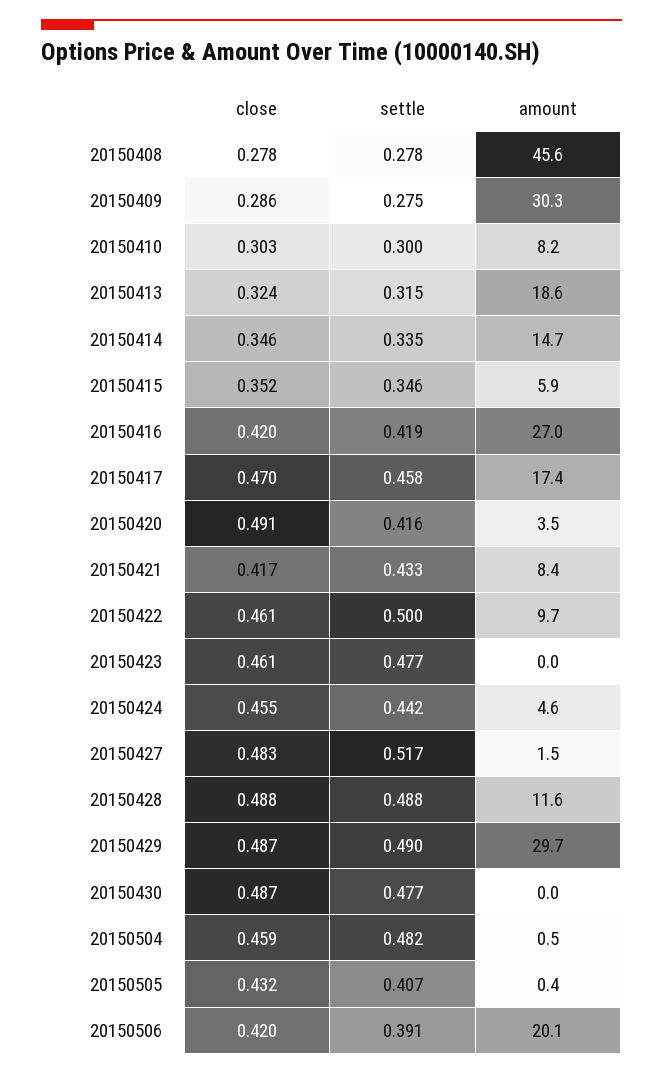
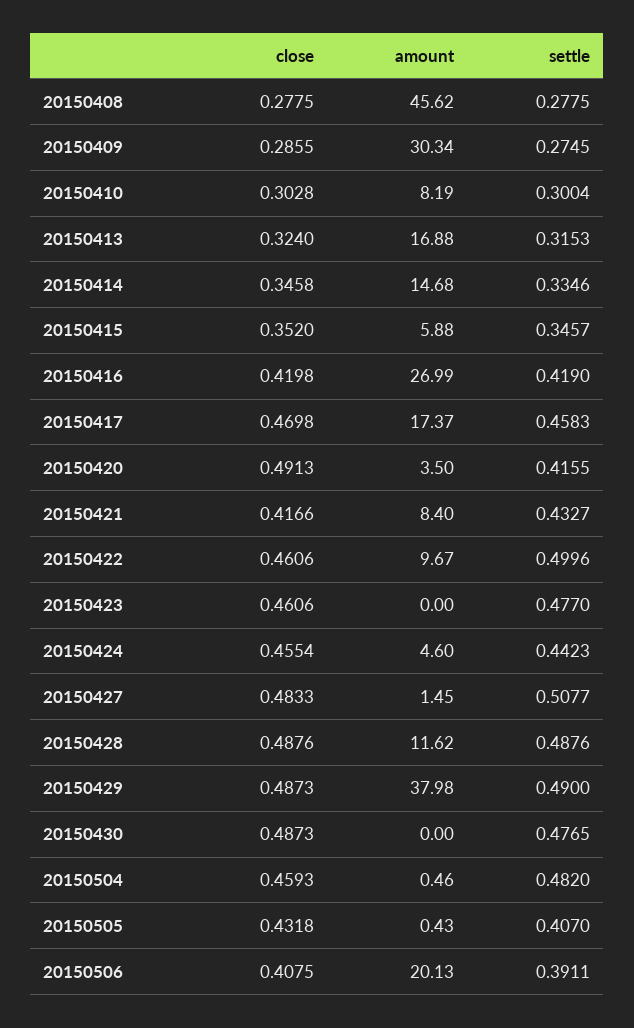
  {
    "close": {
      "20150408": 0.2775,
      "20150409": 0.2855,
      "20150410": 0.3028,
      "20150413": 0.324,
      "20150414": 0.3458,
      "20150415": 0.352,
      "20150416": 0.4198,
      "20150417": 0.4698,
      "20150420": 0.4913,
      "20150421": 0.4166,
      "20150422": 0.4606,
      "20150423": 0.4606,
      "20150424": 0.4554,
      "20150427": 0.4833,
      "20150428": 0.4876,
      "20150429": 0.4873,
      "20150430": 0.4873,
      "20150504": 0.4593,
      "20150505": 0.4318,
-     "20150506": 0.42
+     "20150506": 0.4075
    },
    "settle": {
      "20150408": 0.2775,
      "20150409": 0.2745,
      "20150410": 0.3004,
      "20150413": 0.3153,
      "20150414": 0.3346,
      "20150415": 0.3457,
      "20150416": 0.419,
      "20150417": 0.4583,
      "20150420": 0.4155,
      "20150421": 0.4327,
      "20150422": 0.4996,
      "20150423": 0.477,
      "20150424": 0.4423,
-     "20150427": 0.517,
+     "20150427": 0.5077,
      "20150428": 0.4876,
      "20150429": 0.49,
      "20150430": 0.4765,
      "20150504": 0.482,
      "20150505": 0.407,
      "20150506": 0.3911
    },
    "amount": {
      "20150408": 45.62,
      "20150409": 30.34,
      "20150410": 8.19,
-     "20150413": 18.6,
+     "20150413": 16.88,
      "20150414": 14.68,
      "20150415": 5.88,
      "20150416": 26.99,
      "20150417": 17.37,
      "20150420": 3.5,
      "20150421": 8.4,
      "20150422": 9.67,
      "20150423": 0,
      "20150424": 4.6,
      "20150427": 1.45,
      "20150428": 11.62,
-     "20150429": 29.7,
+     "20150429": 37.98,
      "20150430": 0,
      "20150504": 0.46,
      "20150505": 0.43,
      "20150506": 20.13
    }
  }

